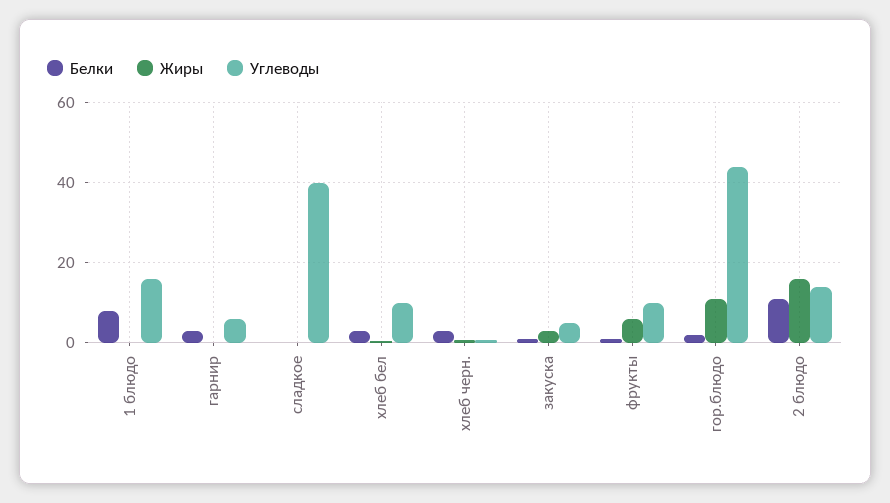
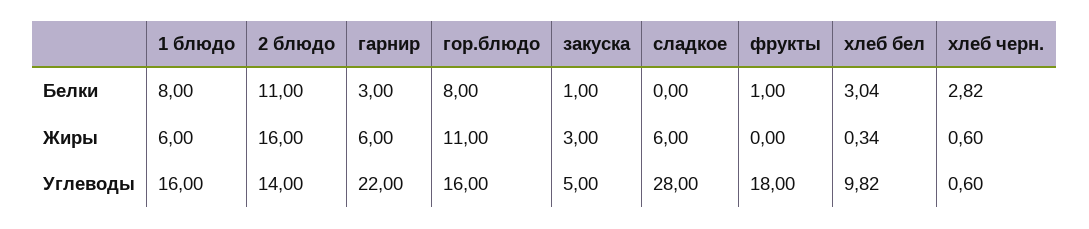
  {
    "Белки": {
      "1 блюдо": 8,
      "гарнир": 3,
      "сладкое": 0,
      "хлеб бел": 3.04,
      "хлеб черн.": 2.82,
      "закуска": 1,
      "фрукты": 1,
-     "гор.блюдо": 2,
+     "гор.блюдо": 8,
      "2 блюдо": 11
    },
    "Жиры": {
-     "1 блюдо": 0,
+     "1 блюдо": 6,
-     "гарнир": 0,
+     "гарнир": 6,
-     "сладкое": 0,
+     "сладкое": 6,
      "хлеб бел": 0.34,
      "хлеб черн.": 0.6,
      "закуска": 3,
-     "фрукты": 6,
+     "фрукты": 0,
      "гор.блюдо": 11,
      "2 блюдо": 16
    },
    "Углеводы": {
      "1 блюдо": 16,
-     "гарнир": 6,
+     "гарнир": 22,
-     "сладкое": 40,
+     "сладкое": 28,
      "хлеб бел": 9.82,
      "хлеб черн.": 0.6,
      "закуска": 5,
-     "фрукты": 10,
+     "фрукты": 18,
-     "гор.блюдо": 44,
+     "гор.блюдо": 16,
      "2 блюдо": 14
    }
  }

